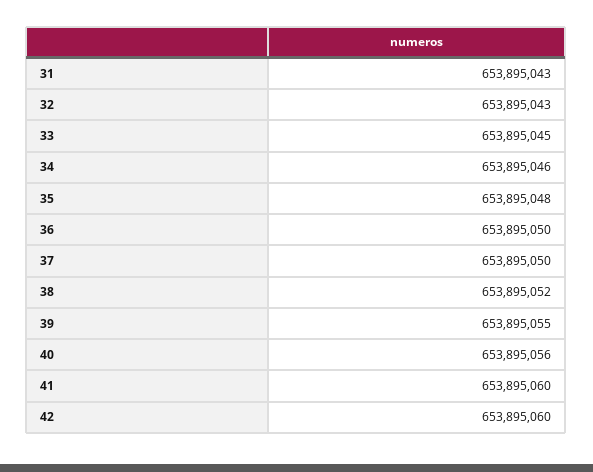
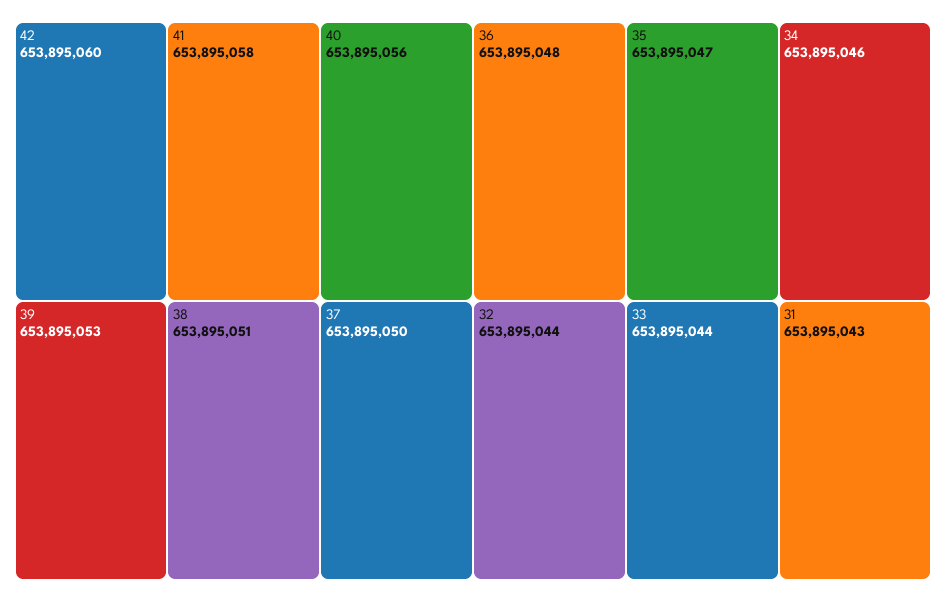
  {
    "31": 653895043,
-   "32": 653895043,
+   "32": 653895044,
-   "33": 653895045,
+   "33": 653895044,
    "34": 653895046,
-   "35": 653895048,
+   "35": 653895047,
-   "36": 653895050,
+   "36": 653895048,
    "37": 653895050,
-   "38": 653895052,
+   "38": 653895051,
-   "39": 653895055,
+   "39": 653895053,
    "40": 653895056,
-   "41": 653895060,
+   "41": 653895058,
    "42": 653895060
  }

